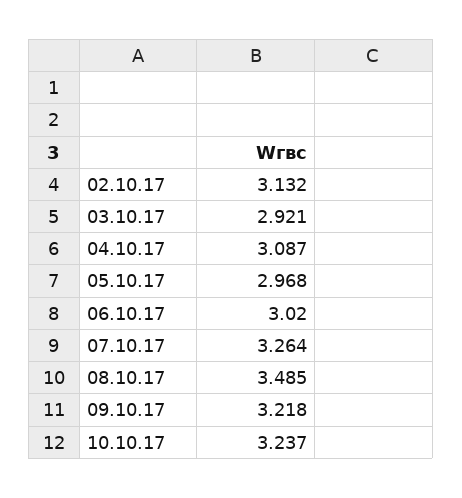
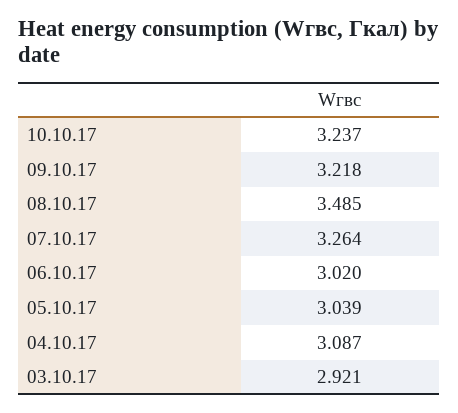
  {
-   "02.10.17": 3.132,
    "03.10.17": 2.921,
    "04.10.17": 3.087,
-   "05.10.17": 2.968,
+   "05.10.17": 3.039,
    "06.10.17": 3.02,
    "07.10.17": 3.264,
    "08.10.17": 3.485,
    "09.10.17": 3.218,
    "10.10.17": 3.237
  }

